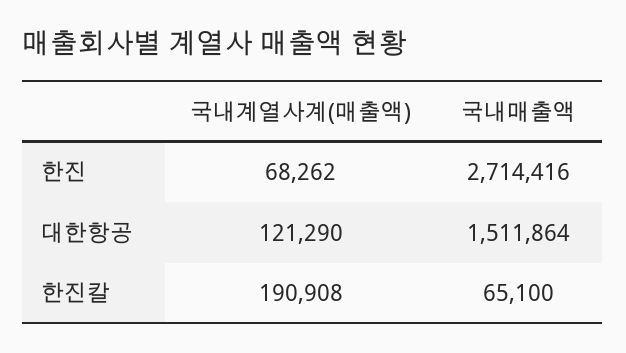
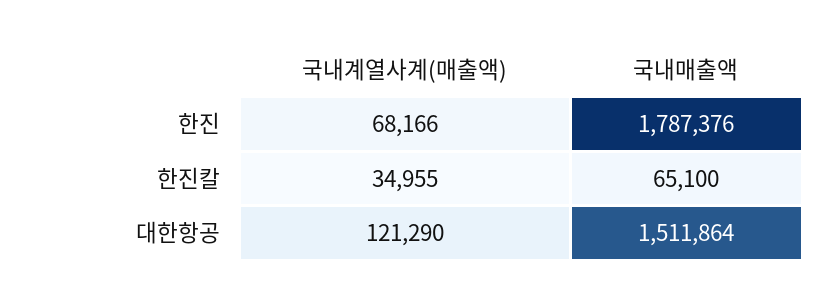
  {
    "국내계열사계(매출액)": {
-     "한진": 68262,
+     "한진": 68166,
      "대한항공": 121290,
-     "한진칼": 190908
+     "한진칼": 34955
    },
    "국내매출액": {
-     "한진": 2714416,
+     "한진": 1787376,
      "대한항공": 1511864,
      "한진칼": 65100
    }
  }

